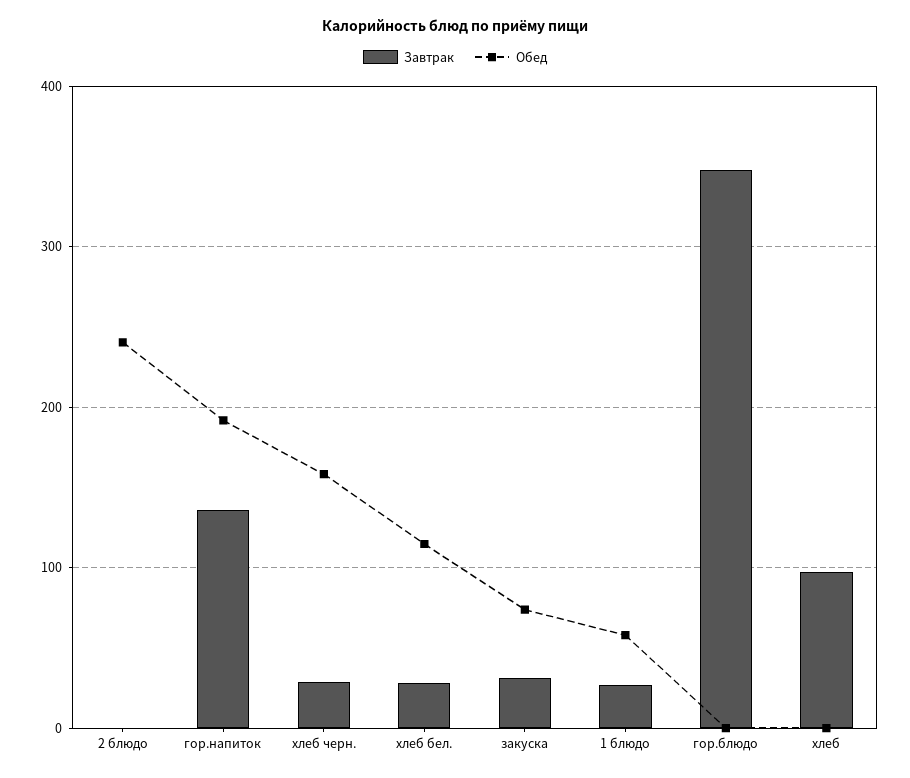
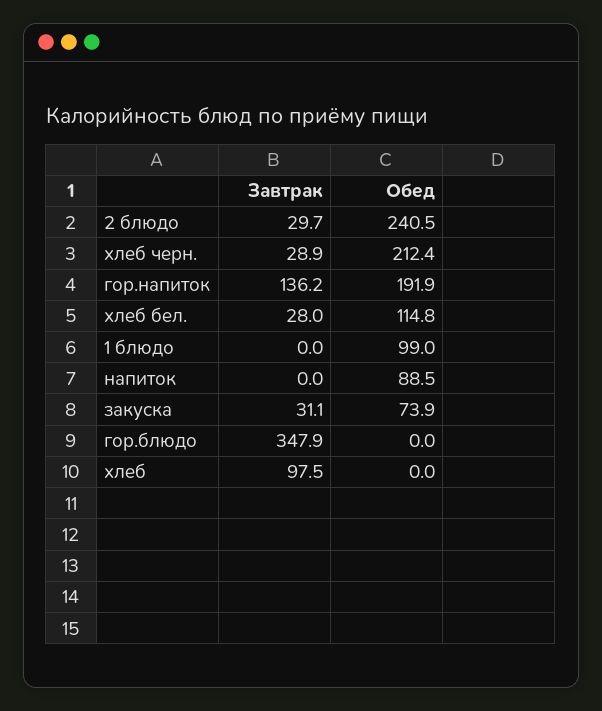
  {
    "Завтрак": {
-     "2 блюдо": 0,
+     "2 блюдо": 29.7,
      "гор.напиток": 136.2,
      "хлеб черн.": 28.9,
      "хлеб бел.": 28,
      "закуска": 31.1,
-     "1 блюдо": 30,
+     "1 блюдо": 0,
      "гор.блюдо": 347.9,
-     "хлеб": 97.5
+     "хлеб": 97.5,
+     "напиток": 0
    },
    "Обед": {
      "2 блюдо": 240.5,
      "гор.напиток": 191.9,
-     "хлеб черн.": 160,
+     "хлеб черн.": 212.4,
      "хлеб бел.": 114.8,
      "закуска": 73.9,
-     "1 блюдо": 60,
+     "1 блюдо": 99,
      "гор.блюдо": 0,
-     "хлеб": 0
+     "хлеб": 0,
+     "напиток": 88.5
    }
  }

